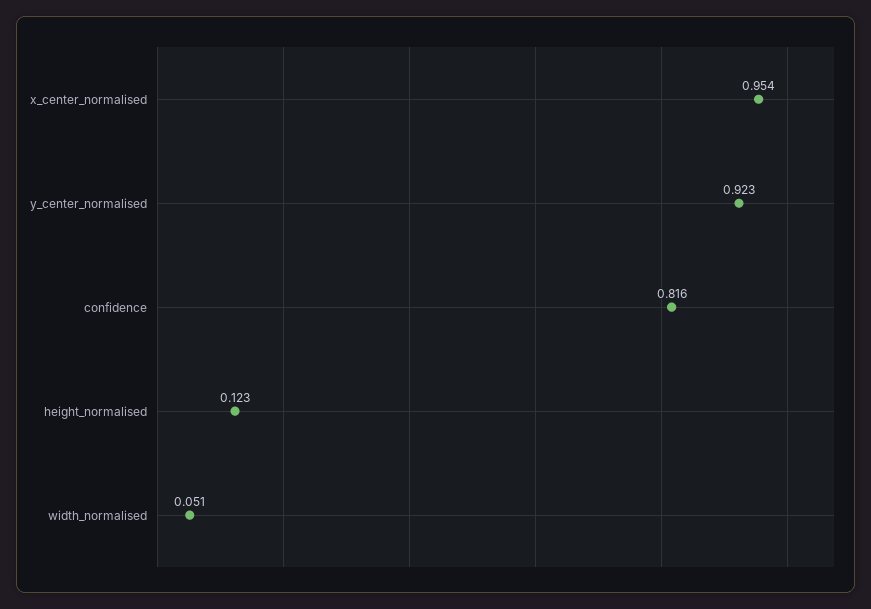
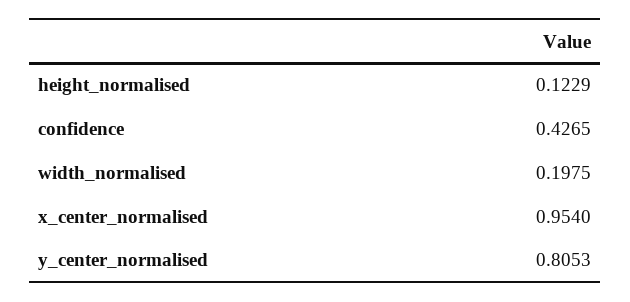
  {
    "x_center_normalised": 0.954,
-   "y_center_normalised": 0.923,
+   "y_center_normalised": 0.8053,
-   "confidence": 0.816,
+   "confidence": 0.4265,
    "height_normalised": 0.1229,
-   "width_normalised": 0.051
+   "width_normalised": 0.1975
  }

